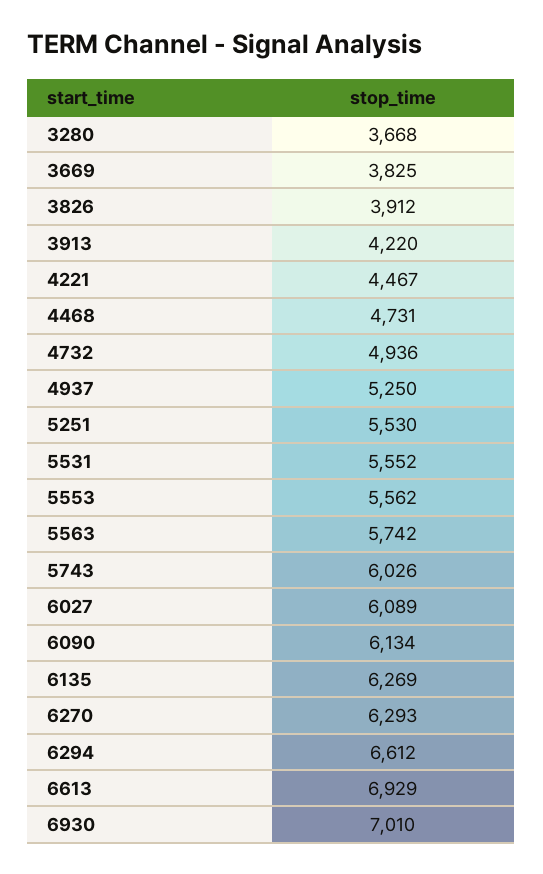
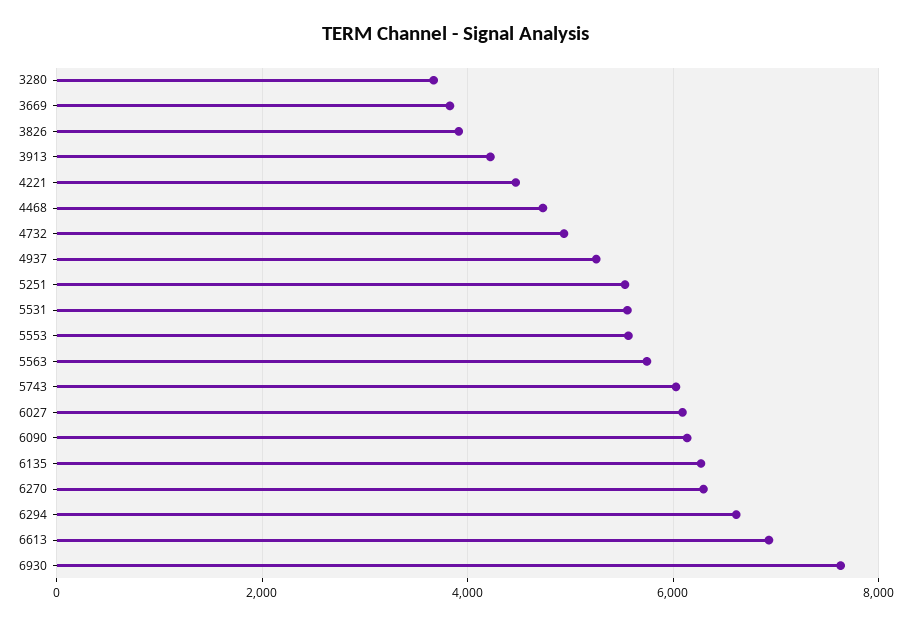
  {
    "3280": 3668,
    "3669": 3825,
    "3826": 3912,
    "3913": 4220,
    "4221": 4467,
    "4468": 4731,
    "4732": 4936,
    "4937": 5250,
    "5251": 5530,
    "5531": 5552,
    "5553": 5562,
    "5563": 5742,
    "5743": 6026,
    "6027": 6089,
    "6090": 6134,
    "6135": 6269,
    "6270": 6293,
    "6294": 6612,
    "6613": 6929,
-   "6930": 7010
+   "6930": 7600
  }

